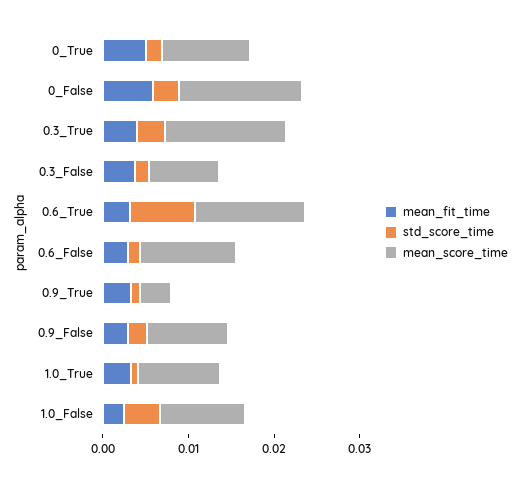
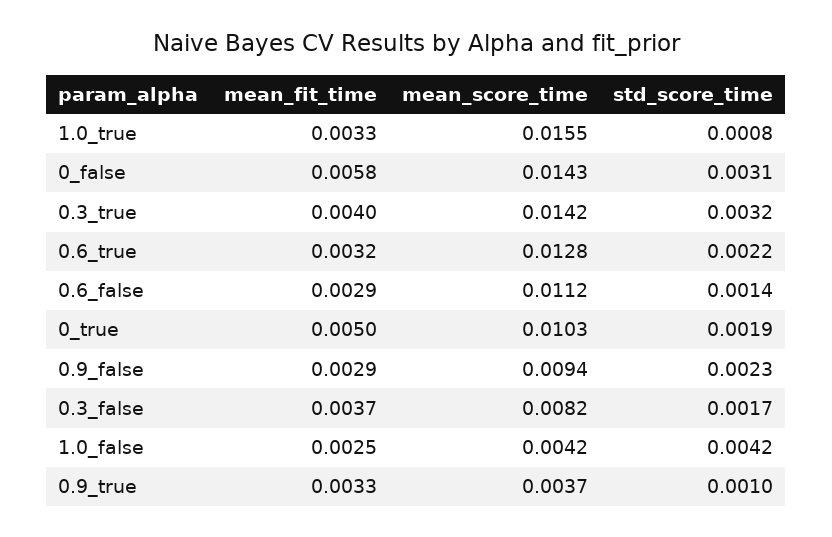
  {
    "mean_fit_time": {
      "0_True": 0.005,
      "0_False": 0.0058,
      "0.3_True": 0.004,
      "0.3_False": 0.0037,
      "0.6_True": 0.0032,
      "0.6_False": 0.0029,
      "0.9_True": 0.0033,
      "0.9_False": 0.0029,
      "1.0_True": 0.0033,
      "1.0_False": 0.0025
    },
    "std_score_time": {
      "0_True": 0.0019,
      "0_False": 0.0031,
      "0.3_True": 0.0032,
      "0.3_False": 0.0017,
-     "0.6_True": 0.008,
+     "0.6_True": 0.0022,
      "0.6_False": 0.0014,
      "0.9_True": 0.001,
      "0.9_False": 0.0023,
      "1.0_True": 0.0008,
      "1.0_False": 0.0042
    },
    "mean_score_time": {
      "0_True": 0.0103,
      "0_False": 0.0143,
      "0.3_True": 0.0142,
      "0.3_False": 0.0082,
      "0.6_True": 0.0128,
      "0.6_False": 0.0112,
      "0.9_True": 0.0037,
      "0.9_False": 0.0094,
-     "1.0_True": 0.01,
+     "1.0_True": 0.0155,
-     "1.0_False": 0.01
+     "1.0_False": 0.0042
    }
  }

